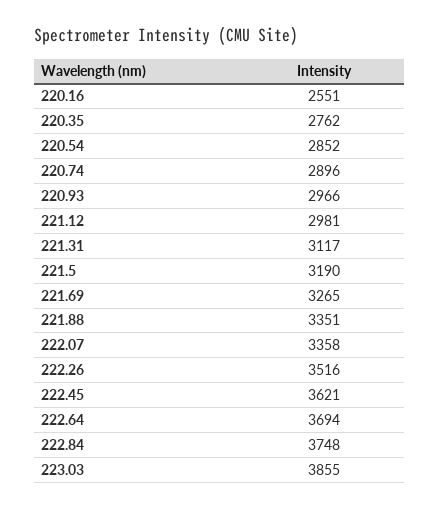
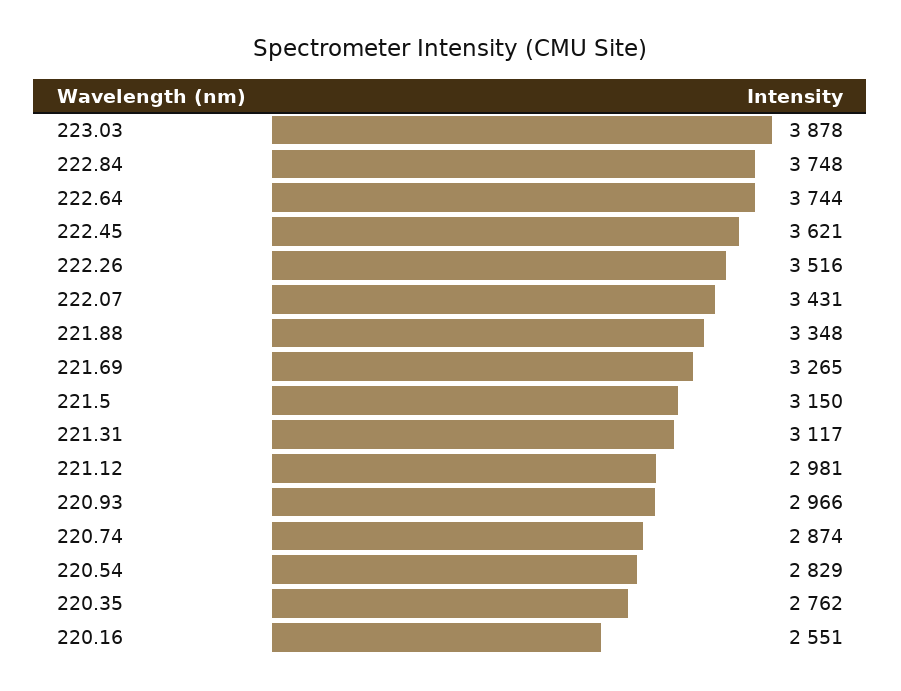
  {
    "220.16": 2551,
    "220.35": 2762,
-   "220.54": 2852,
+   "220.54": 2829,
-   "220.74": 2896,
+   "220.74": 2874,
    "220.93": 2966,
    "221.12": 2981,
    "221.31": 3117,
-   "221.5": 3190,
+   "221.5": 3150,
    "221.69": 3265,
-   "221.88": 3351,
+   "221.88": 3348,
-   "222.07": 3358,
+   "222.07": 3431,
    "222.26": 3516,
    "222.45": 3621,
-   "222.64": 3694,
+   "222.64": 3744,
    "222.84": 3748,
-   "223.03": 3855
+   "223.03": 3878
  }

